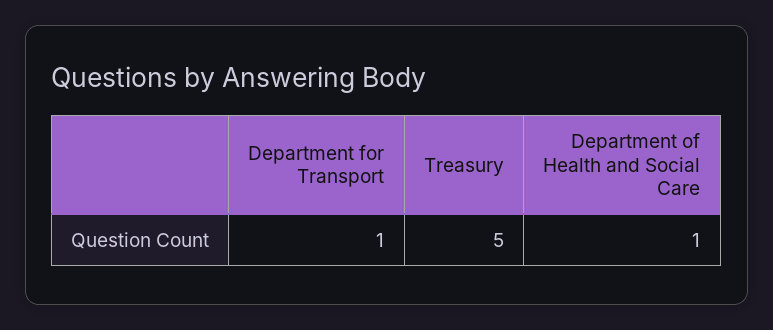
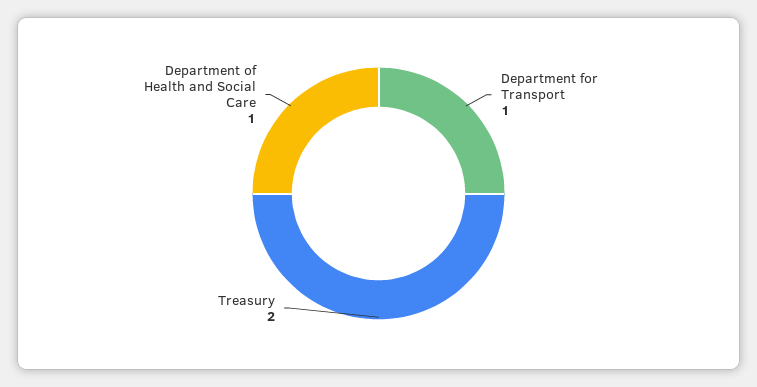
  {
    "Department for Transport": 1,
-   "Treasury": 5,
+   "Treasury": 2,
    "Department of Health and Social Care": 1
  }

